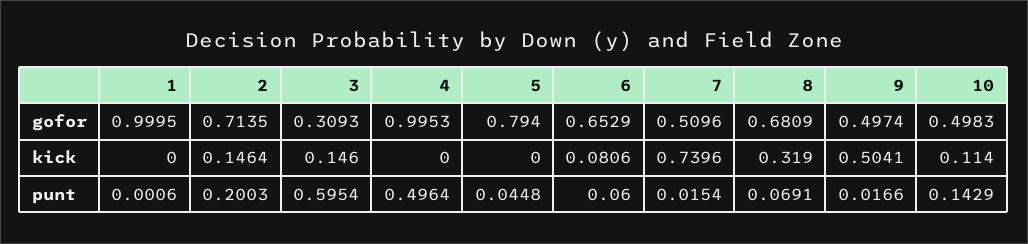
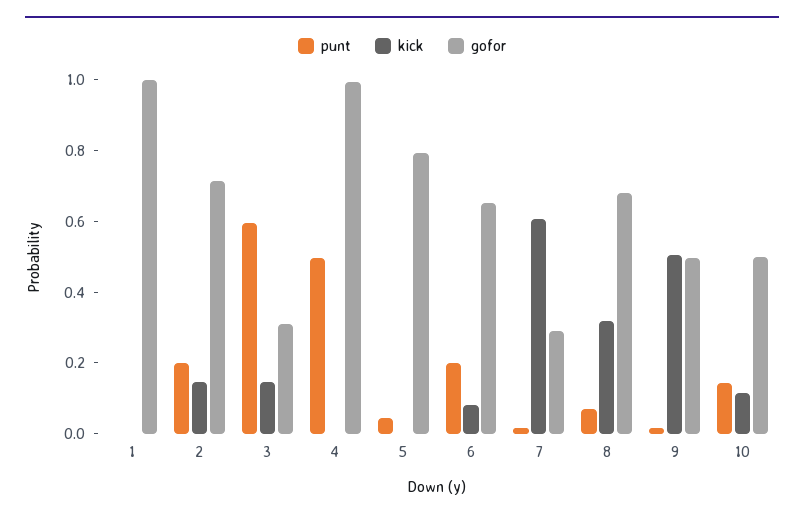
  {
    "gofor": {
      "1": 0.9995,
      "2": 0.7135,
      "3": 0.3093,
      "4": 0.9953,
      "5": 0.794,
      "6": 0.6529,
-     "7": 0.5096,
+     "7": 0.3,
      "8": 0.6809,
      "9": 0.4974,
      "10": 0.4983
    },
    "kick": {
      "1": 0,
      "2": 0.1464,
      "3": 0.146,
      "4": 0,
      "5": 0,
      "6": 0.0806,
-     "7": 0.7396,
+     "7": 0.6,
      "8": 0.319,
      "9": 0.5041,
      "10": 0.114
    },
    "punt": {
      "1": 0.0006,
      "2": 0.2003,
      "3": 0.5954,
      "4": 0.4964,
      "5": 0.0448,
-     "6": 0.06,
+     "6": 0.2,
      "7": 0.0154,
      "8": 0.0691,
      "9": 0.0166,
      "10": 0.1429
    }
  }

